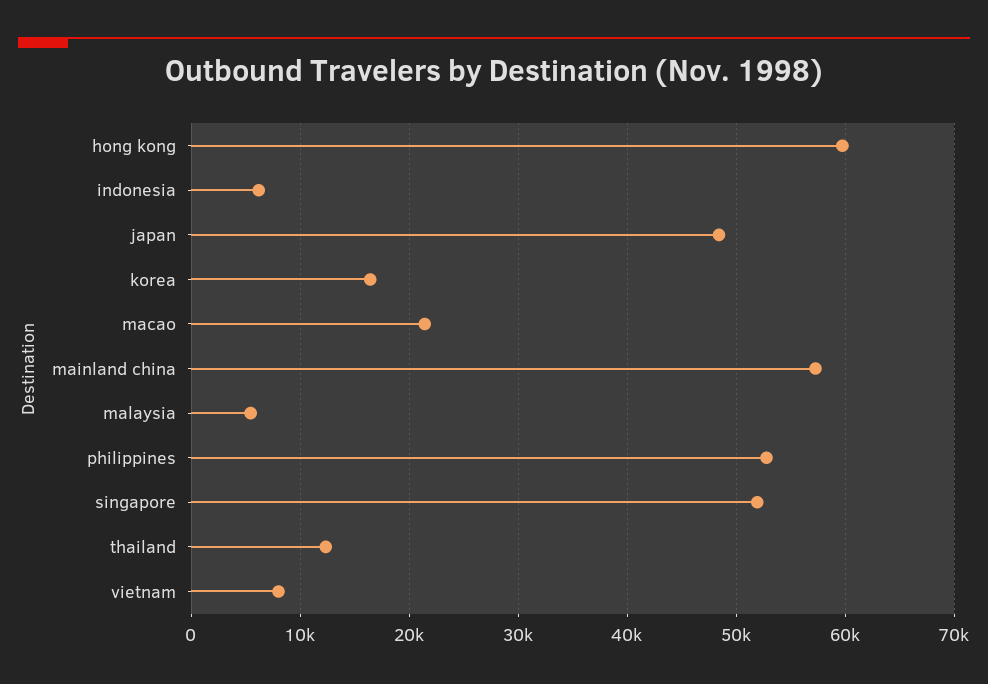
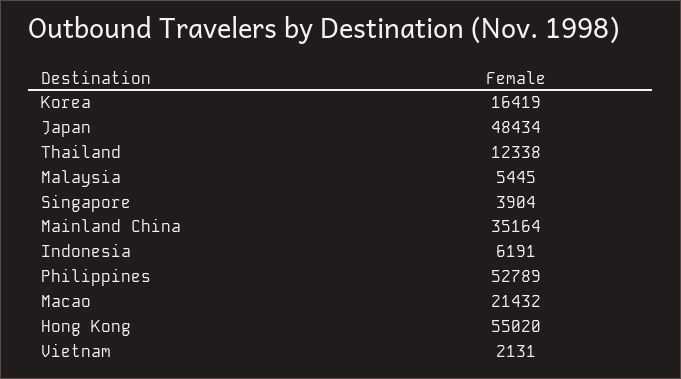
  {
-   "hong kong": 60000,
+   "hong kong": 55020,
    "indonesia": 6191,
    "japan": 48434,
    "korea": 16419,
    "macao": 21432,
-   "mainland china": 57000,
+   "mainland china": 35164,
    "malaysia": 5445,
    "philippines": 52789,
-   "singapore": 52000,
+   "singapore": 3904,
    "thailand": 12338,
-   "vietnam": 8000
+   "vietnam": 2131
  }

